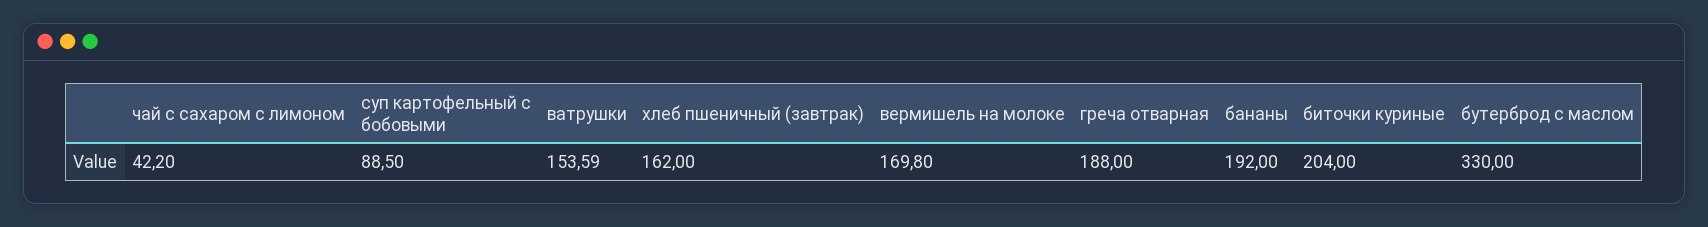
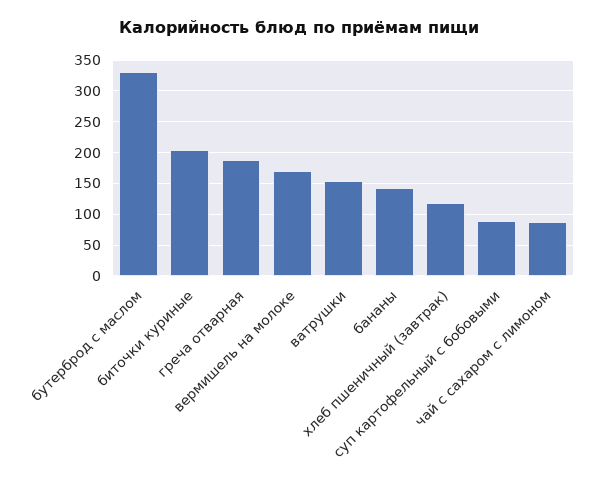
  {
-   "чай с сахаром с лимоном": 42.2,
+   "чай с сахаром с лимоном": 90,
    "суп картофельный с бобовыми": 88.5,
    "ватрушки": 153.59,
-   "хлеб пшеничный (завтрак)": 162,
+   "хлеб пшеничный (завтрак)": 120,
    "вермишель на молоке": 169.8,
    "греча отварная": 188,
-   "бананы": 192,
+   "бананы": 140,
    "биточки куриные": 204,
    "бутерброд с маслом": 330
  }

